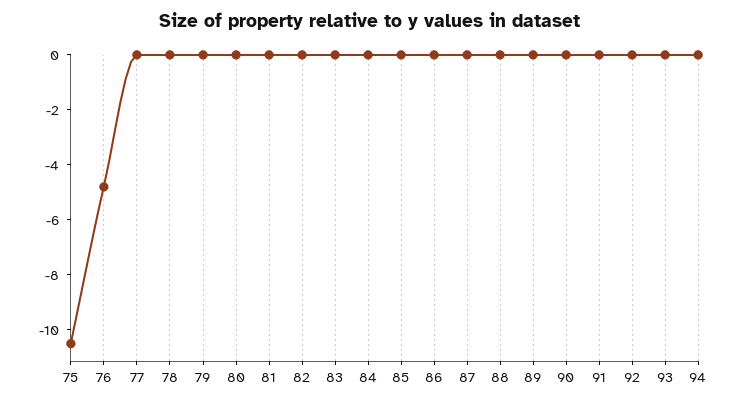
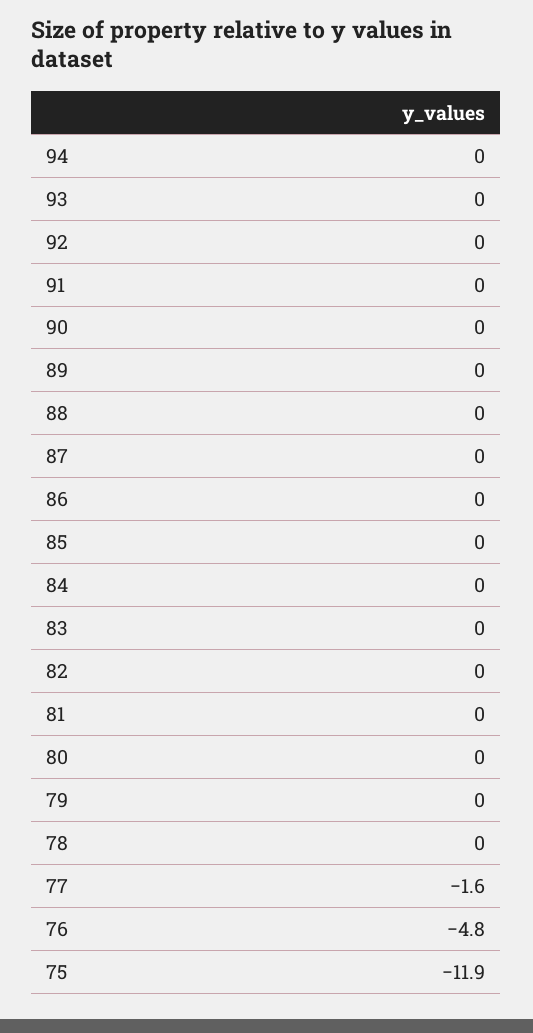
  {
-   "75": -10.5,
+   "75": -11.9,
    "76": -4.8,
-   "77": 0,
+   "77": -1.6,
    "78": 0,
    "79": 0,
    "80": 0,
    "81": 0,
    "82": 0,
    "83": 0,
    "84": 0,
    "85": 0,
    "86": 0,
    "87": 0,
    "88": 0,
    "89": 0,
    "90": 0,
    "91": 0,
    "92": 0,
    "93": 0,
    "94": 0
  }

